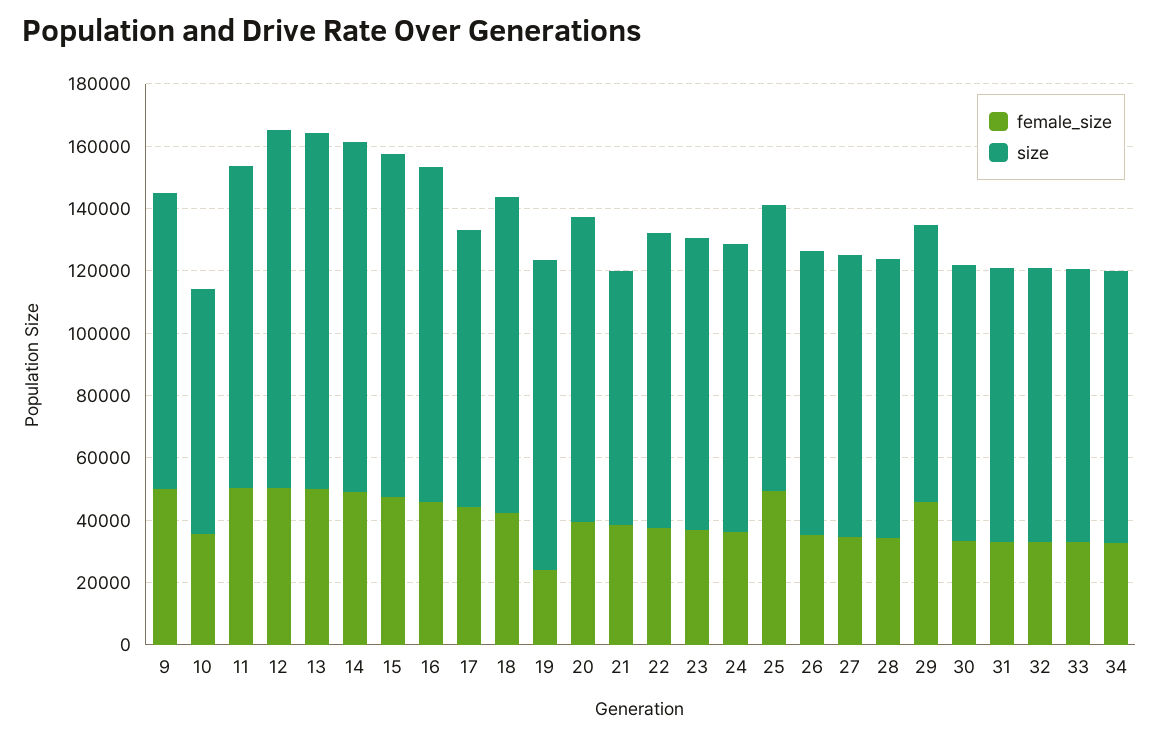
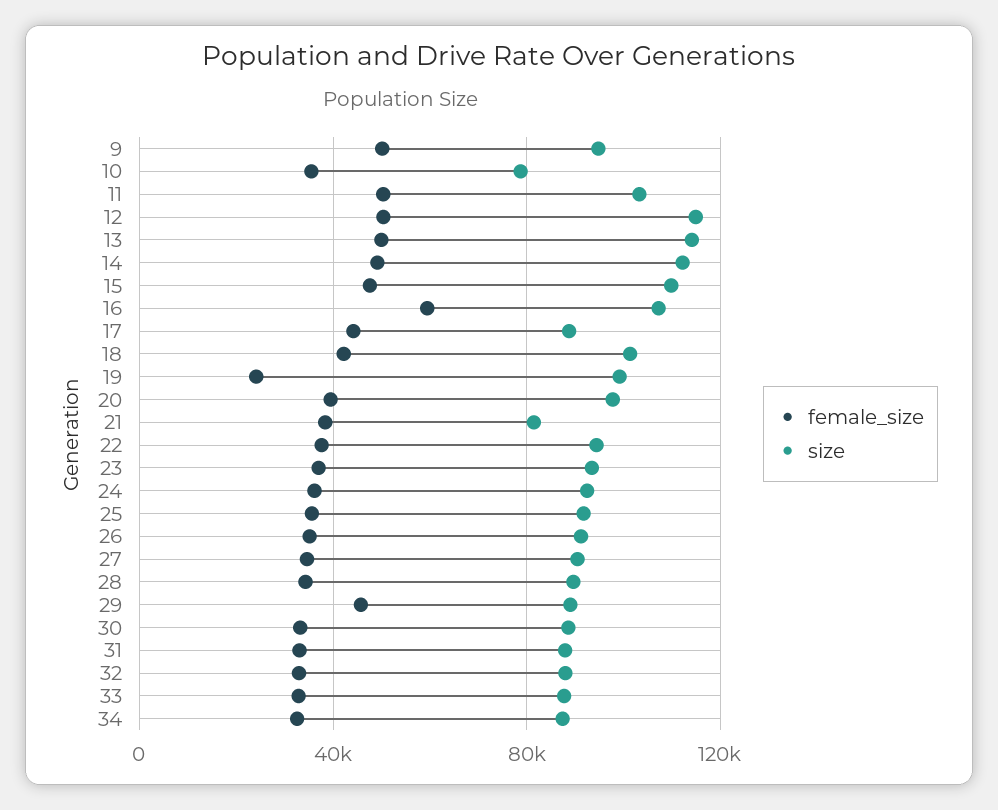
  {
    "female_size": {
      "9": 50000,
      "10": 35000,
      "11": 50000,
      "12": 50000,
      "13": 50000,
      "14": 50000,
      "15": 50000,
-     "16": 45000,
+     "16": 60000,
      "17": 45000,
      "18": 40000,
      "19": 25000,
      "20": 40000,
      "21": 40000,
      "22": 40000,
      "23": 35000,
      "24": 35000,
-     "25": 50000,
+     "25": 35000,
      "26": 35000,
      "27": 35000,
      "28": 35000,
      "29": 45000,
      "30": 35000,
      "31": 35000,
      "32": 35000,
      "33": 35000,
      "34": 35000
    },
    "size": {
      "9": 95000,
      "10": 80000,
      "11": 105000,
      "12": 115000,
      "13": 115000,
      "14": 110000,
      "15": 110000,
      "16": 105000,
      "17": 90000,
      "18": 100000,
      "19": 100000,
      "20": 100000,
      "21": 80000,
      "22": 95000,
      "23": 95000,
      "24": 90000,
      "25": 90000,
      "26": 90000,
      "27": 90000,
      "28": 90000,
      "29": 90000,
      "30": 90000,
      "31": 90000,
      "32": 90000,
      "33": 90000,
      "34": 85000
    }
  }

